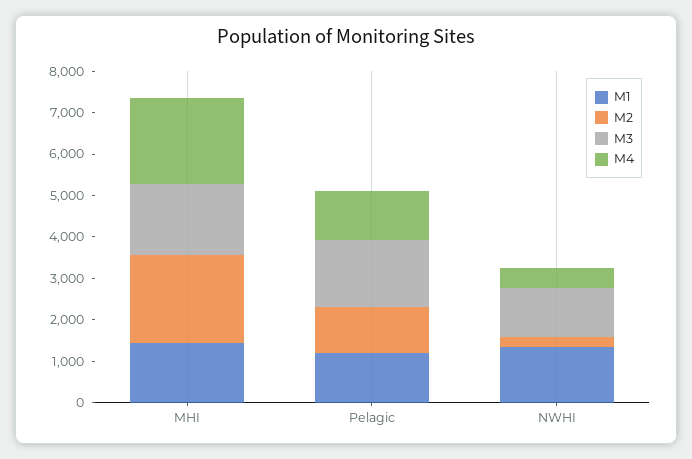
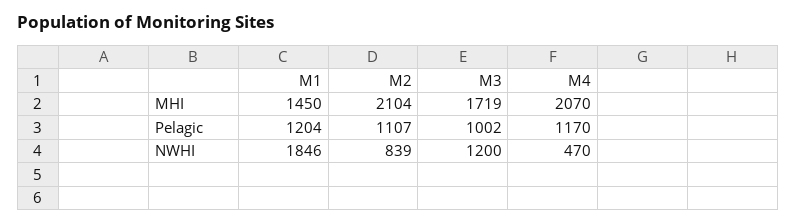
  {
    "M1": {
      "MHI": 1450,
      "Pelagic": 1204,
-     "NWHI": 1400
+     "NWHI": 1846
    },
    "M2": {
      "MHI": 2104,
      "Pelagic": 1107,
-     "NWHI": 200
+     "NWHI": 839
    },
    "M3": {
      "MHI": 1719,
-     "Pelagic": 1600,
+     "Pelagic": 1002,
      "NWHI": 1200
    },
    "M4": {
      "MHI": 2070,
      "Pelagic": 1170,
      "NWHI": 470
    }
  }

